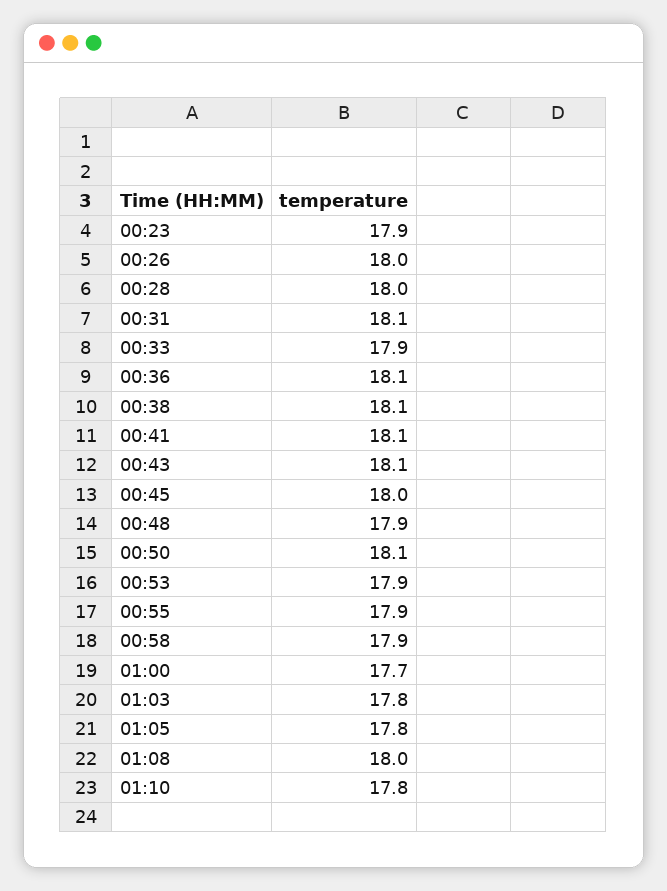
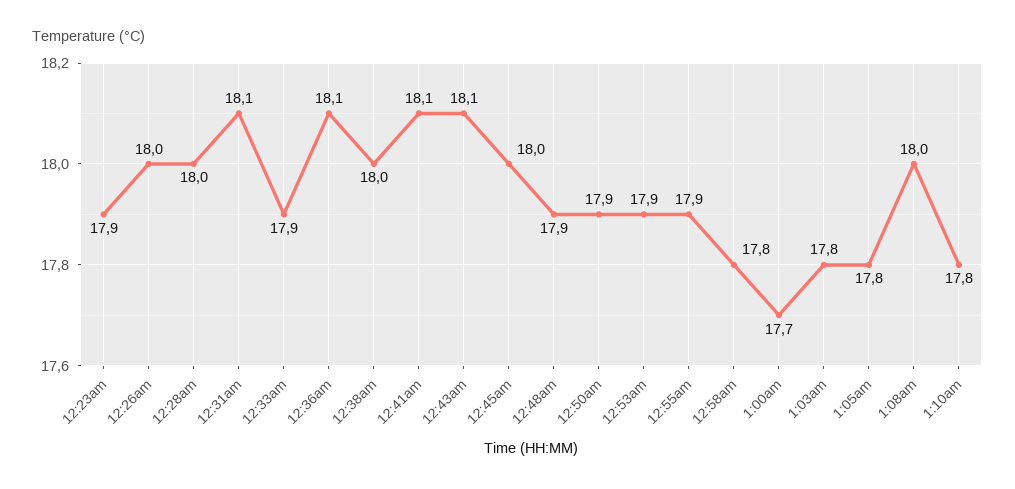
  {
    "00:23": 17.9,
    "00:26": 18,
    "00:28": 18,
    "00:31": 18.1,
    "00:33": 17.9,
    "00:36": 18.1,
-   "00:38": 18.1,
+   "00:38": 18,
    "00:41": 18.1,
    "00:43": 18.1,
    "00:45": 18,
    "00:48": 17.9,
-   "00:50": 18.1,
+   "00:50": 17.9,
    "00:53": 17.9,
    "00:55": 17.9,
-   "00:58": 17.9,
+   "00:58": 17.8,
    "01:00": 17.7,
    "01:03": 17.8,
    "01:05": 17.8,
    "01:08": 18,
    "01:10": 17.8
  }

